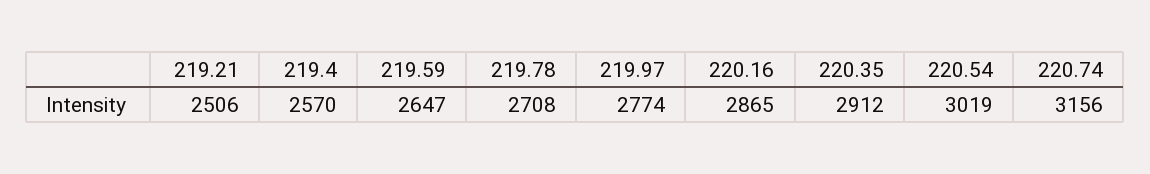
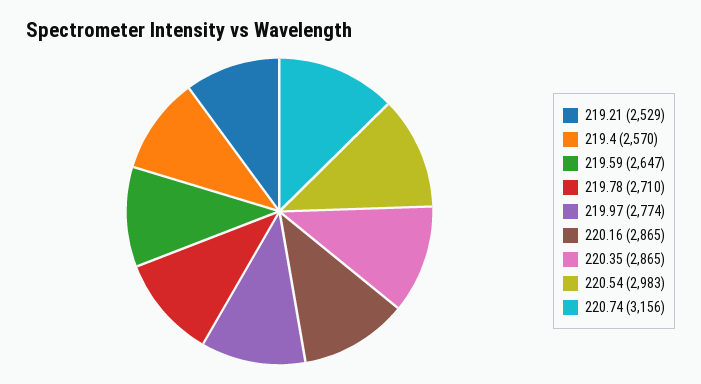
  {
-   "219.21": 2506,
+   "219.21": 2529,
    "219.4": 2570,
    "219.59": 2647,
-   "219.78": 2708,
+   "219.78": 2710,
    "219.97": 2774,
    "220.16": 2865,
-   "220.35": 2912,
+   "220.35": 2865,
-   "220.54": 3019,
+   "220.54": 2983,
    "220.74": 3156
  }

